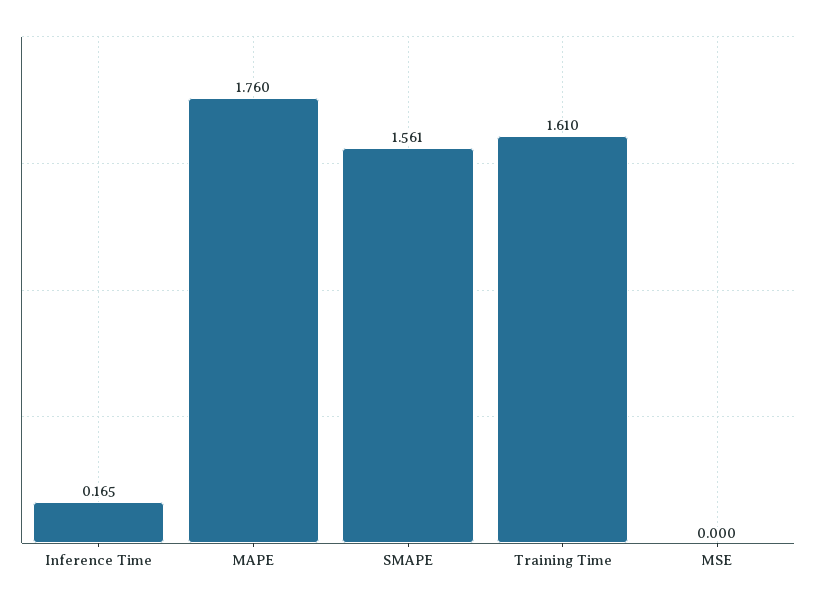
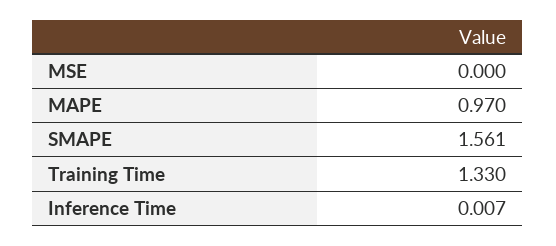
  {
-   "Inference Time": 0.165,
+   "Inference Time": 0.007,
-   "MAPE": 1.76,
+   "MAPE": 0.97,
    "SMAPE": 1.561,
-   "Training Time": 1.61,
+   "Training Time": 1.33,
    "MSE": 0
  }

